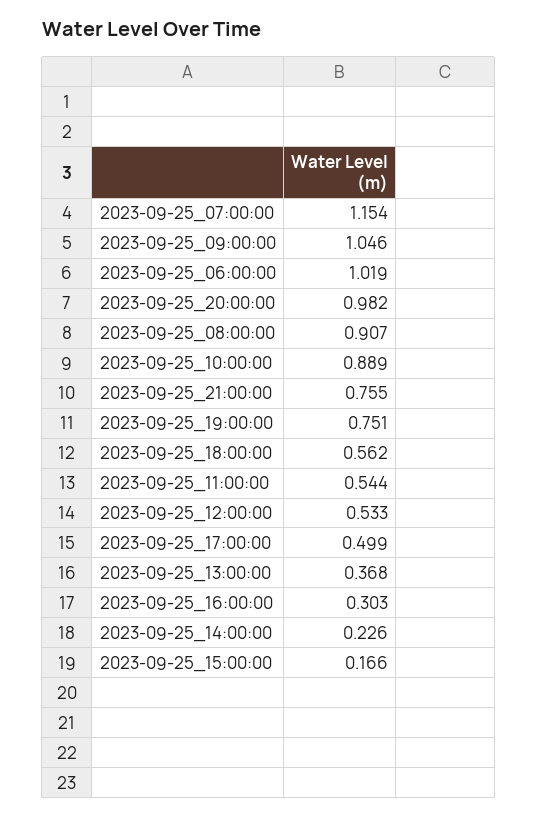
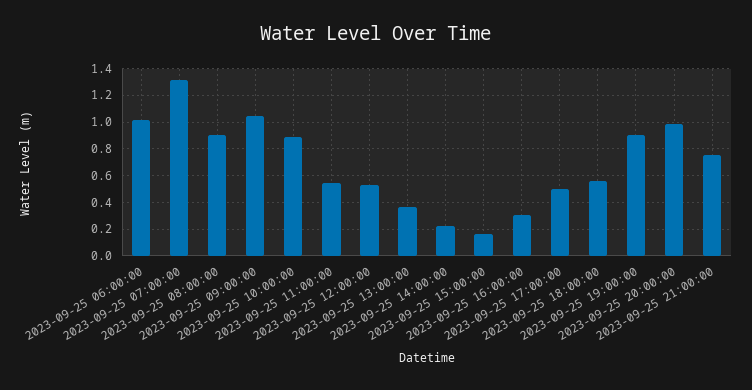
  {
-   "2023-09-25_07:00:00": 1.154,
+   "2023-09-25_07:00:00": 1.3,
    "2023-09-25_09:00:00": 1.046,
    "2023-09-25_06:00:00": 1.019,
    "2023-09-25_20:00:00": 0.982,
    "2023-09-25_08:00:00": 0.907,
    "2023-09-25_10:00:00": 0.889,
    "2023-09-25_21:00:00": 0.755,
-   "2023-09-25_19:00:00": 0.751,
+   "2023-09-25_19:00:00": 0.9,
    "2023-09-25_18:00:00": 0.562,
    "2023-09-25_11:00:00": 0.544,
    "2023-09-25_12:00:00": 0.533,
    "2023-09-25_17:00:00": 0.499,
    "2023-09-25_13:00:00": 0.368,
    "2023-09-25_16:00:00": 0.303,
    "2023-09-25_14:00:00": 0.226,
    "2023-09-25_15:00:00": 0.166
  }

